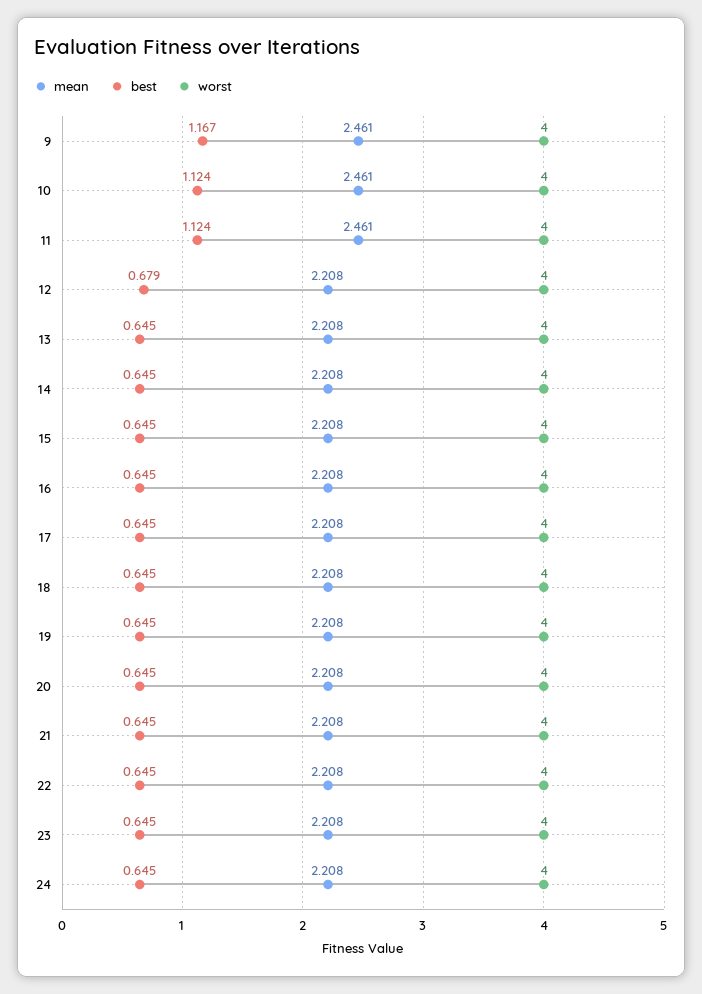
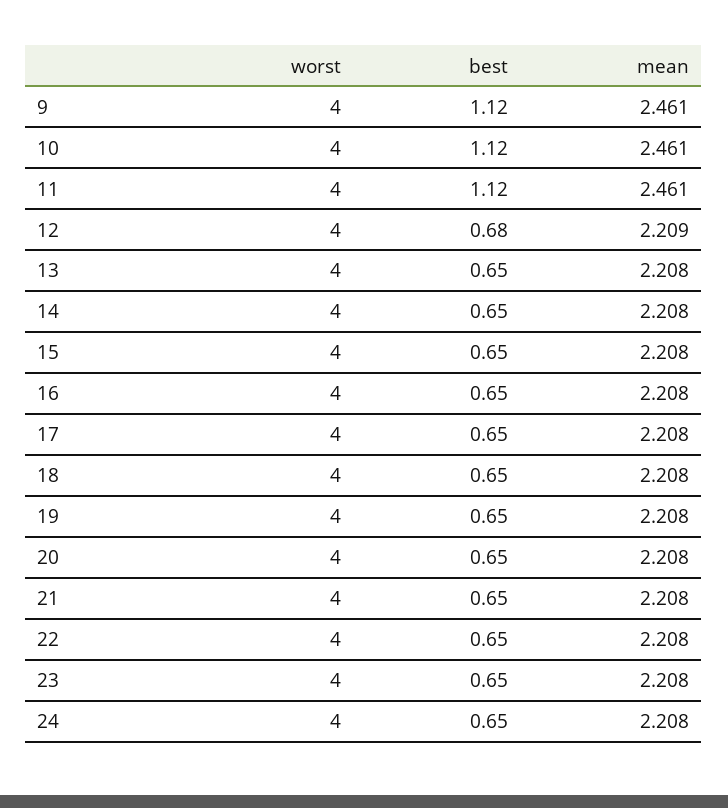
  {
    "mean": {
      "9": 2.461,
      "10": 2.461,
      "11": 2.461,
-     "12": 2.208,
+     "12": 2.209,
      "13": 2.208,
      "14": 2.208,
      "15": 2.208,
      "16": 2.208,
      "17": 2.208,
      "18": 2.208,
      "19": 2.208,
      "20": 2.208,
      "21": 2.208,
      "22": 2.208,
      "23": 2.208,
      "24": 2.208
    },
    "best": {
-     "9": 1.167,
+     "9": 1.12,
      "10": 1.124,
      "11": 1.124,
      "12": 0.679,
      "13": 0.645,
      "14": 0.645,
      "15": 0.645,
      "16": 0.645,
      "17": 0.645,
      "18": 0.645,
      "19": 0.645,
      "20": 0.645,
      "21": 0.645,
      "22": 0.645,
      "23": 0.645,
      "24": 0.645
    },
    "worst": {
      "9": 4,
      "10": 4,
      "11": 4,
      "12": 4,
      "13": 4,
      "14": 4,
      "15": 4,
      "16": 4,
      "17": 4,
      "18": 4,
      "19": 4,
      "20": 4,
      "21": 4,
      "22": 4,
      "23": 4,
      "24": 4
    }
  }

